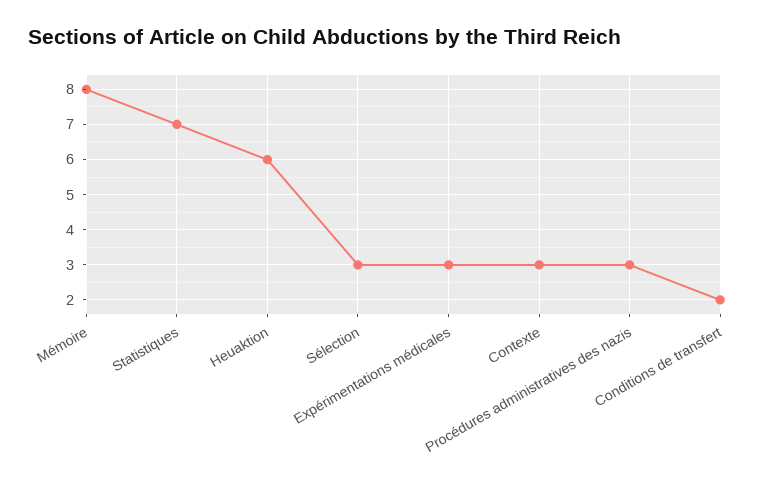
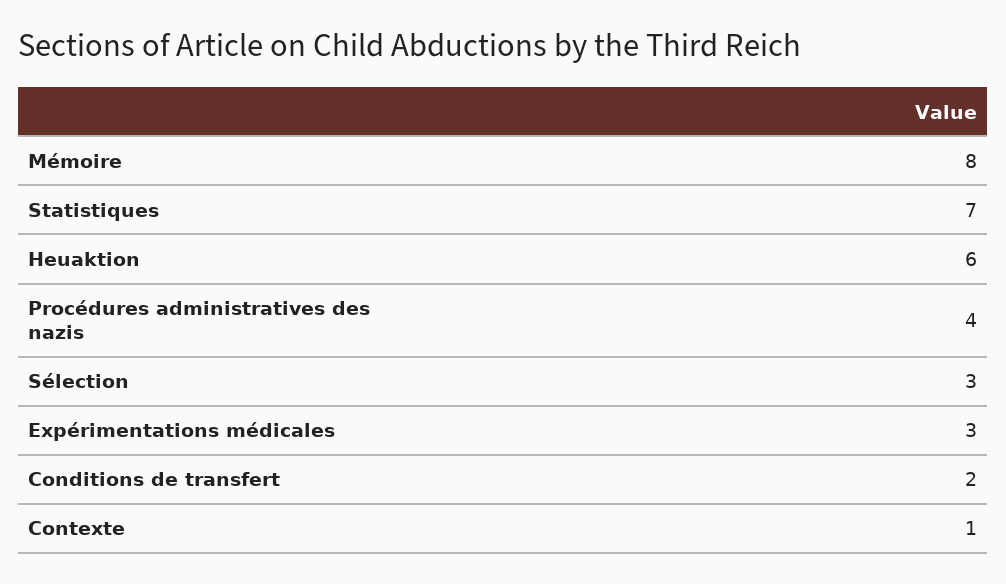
  {
    "Mémoire": 8,
    "Statistiques": 7,
    "Heuaktion": 6,
    "Sélection": 3,
    "Expérimentations médicales": 3,
-   "Contexte": 3,
+   "Contexte": 1,
-   "Procédures administratives des nazis": 3,
+   "Procédures administratives des nazis": 4,
    "Conditions de transfert": 2
  }

